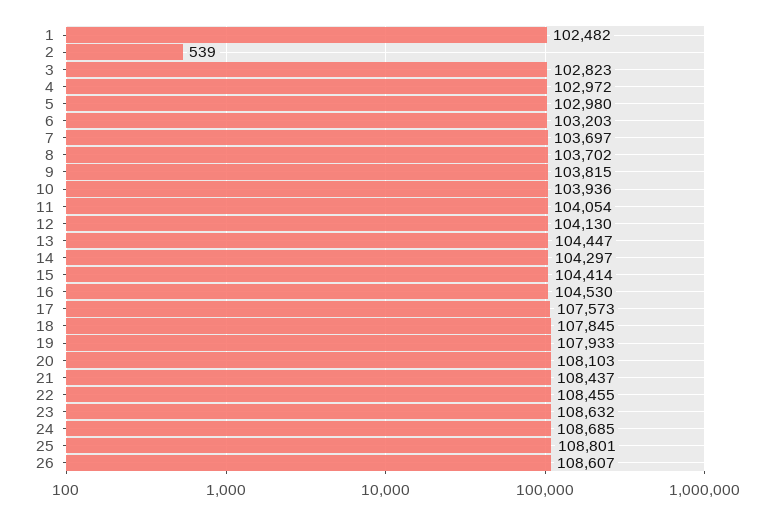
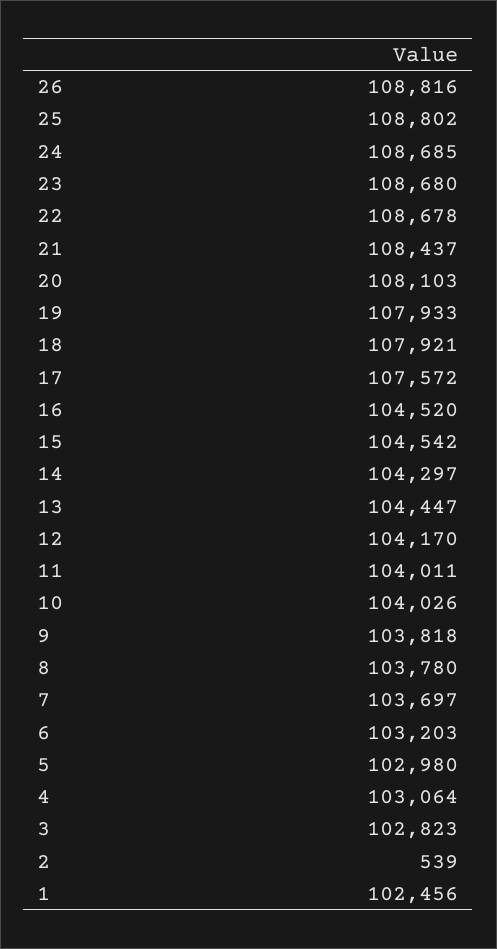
  {
-   "1": 102482,
+   "1": 102456,
    "2": 539,
    "3": 102823,
-   "4": 102972,
+   "4": 103064,
    "5": 102980,
    "6": 103203,
    "7": 103697,
-   "8": 103702,
+   "8": 103780,
-   "9": 103815,
+   "9": 103818,
-   "10": 103936,
+   "10": 104026,
-   "11": 104054,
+   "11": 104011,
-   "12": 104130,
+   "12": 104170,
    "13": 104447,
    "14": 104297,
-   "15": 104414,
+   "15": 104542,
-   "16": 104530,
+   "16": 104520,
-   "17": 107573,
+   "17": 107572,
-   "18": 107845,
+   "18": 107921,
    "19": 107933,
    "20": 108103,
    "21": 108437,
-   "22": 108455,
+   "22": 108678,
-   "23": 108632,
+   "23": 108680,
    "24": 108685,
-   "25": 108801,
+   "25": 108802,
-   "26": 108607
+   "26": 108816
  }

